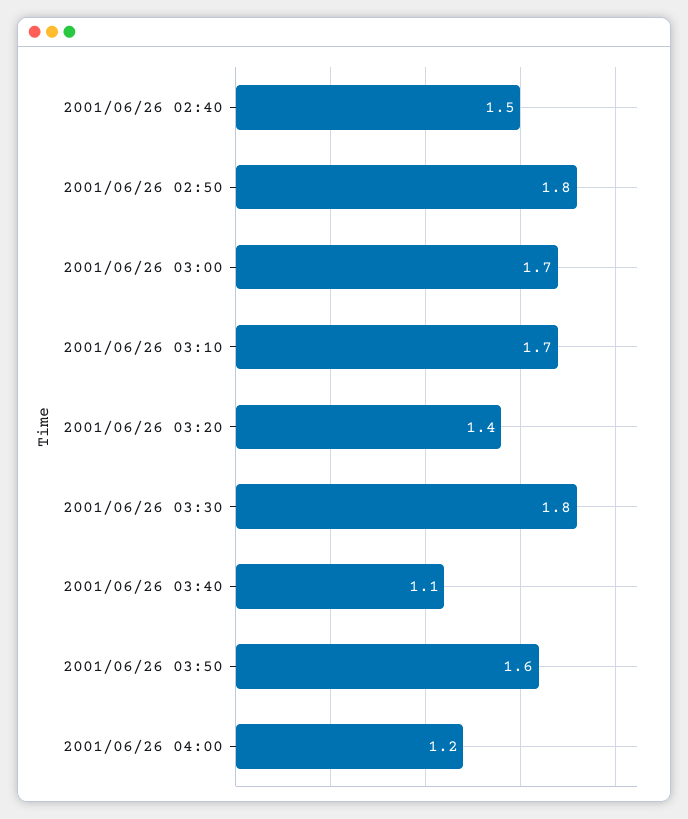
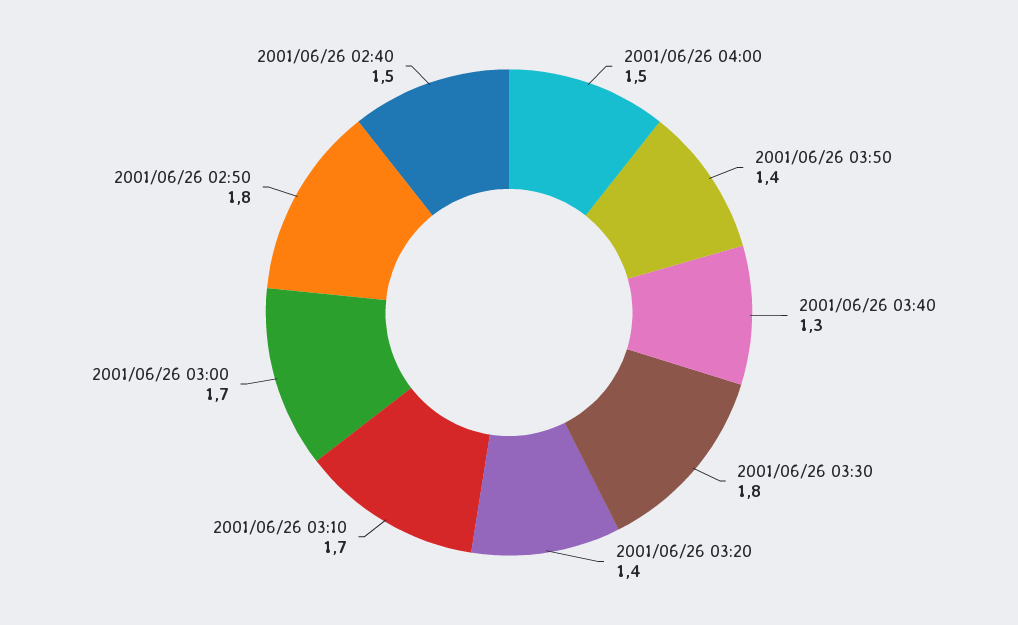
  {
    "2001/06/26 02:40": 1.5,
    "2001/06/26 02:50": 1.8,
    "2001/06/26 03:00": 1.7,
    "2001/06/26 03:10": 1.7,
    "2001/06/26 03:20": 1.4,
    "2001/06/26 03:30": 1.8,
-   "2001/06/26 03:40": 1.1,
+   "2001/06/26 03:40": 1.3,
-   "2001/06/26 03:50": 1.6,
+   "2001/06/26 03:50": 1.4,
-   "2001/06/26 04:00": 1.2
+   "2001/06/26 04:00": 1.5
  }

